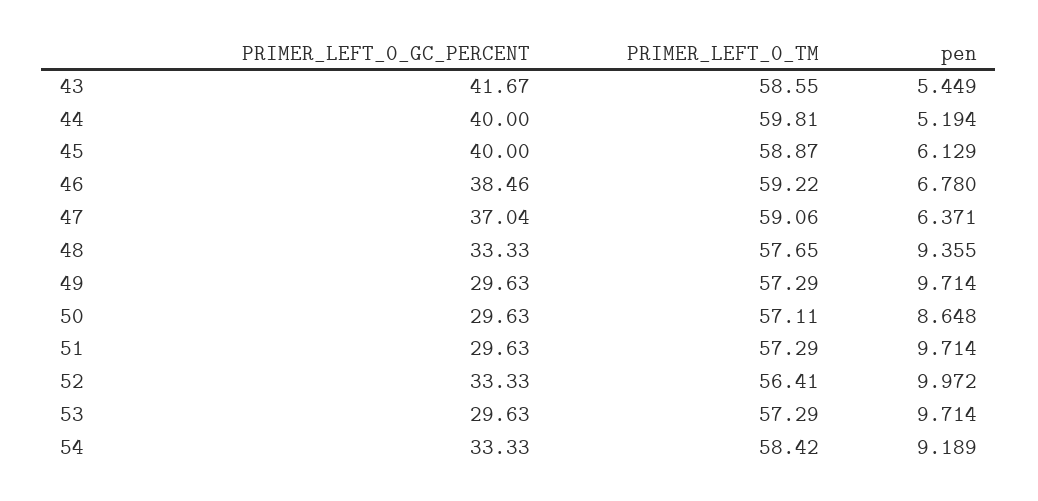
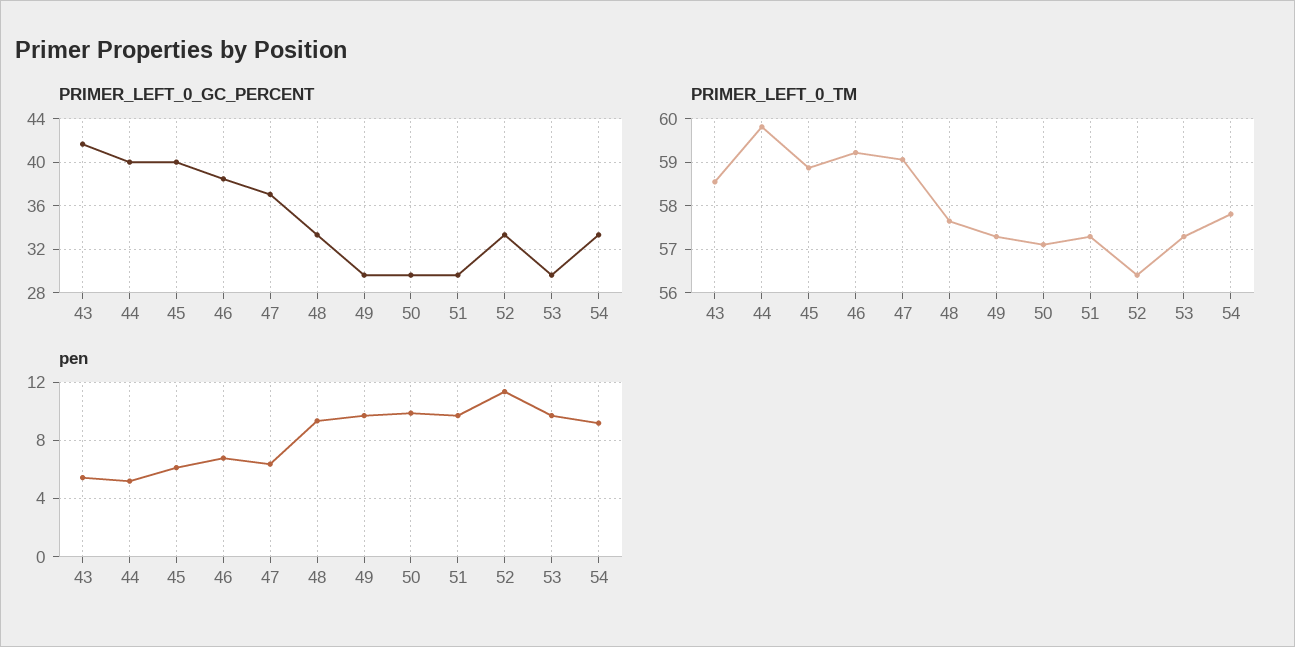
  {
    "PRIMER_LEFT_0_GC_PERCENT": {
      "43": 41.67,
      "44": 40,
      "45": 40,
      "46": 38.46,
      "47": 37.04,
      "48": 33.33,
      "49": 29.63,
      "50": 29.63,
      "51": 29.63,
      "52": 33.33,
      "53": 29.63,
      "54": 33.33
    },
    "PRIMER_LEFT_0_TM": {
      "43": 58.55,
      "44": 59.81,
      "45": 58.87,
      "46": 59.22,
      "47": 59.06,
      "48": 57.65,
      "49": 57.29,
      "50": 57.11,
      "51": 57.29,
      "52": 56.41,
      "53": 57.29,
-     "54": 58.42
+     "54": 57.8
    },
    "pen": {
      "43": 5.449,
      "44": 5.194,
      "45": 6.129,
      "46": 6.78,
      "47": 6.371,
      "48": 9.355,
      "49": 9.714,
-     "50": 8.648,
+     "50": 10,
      "51": 9.714,
-     "52": 9.972,
+     "52": 11.5,
      "53": 9.714,
      "54": 9.189
    }
  }

